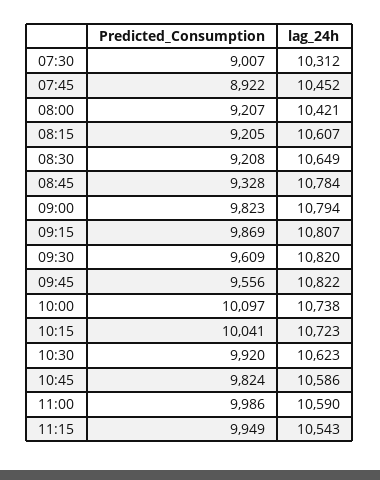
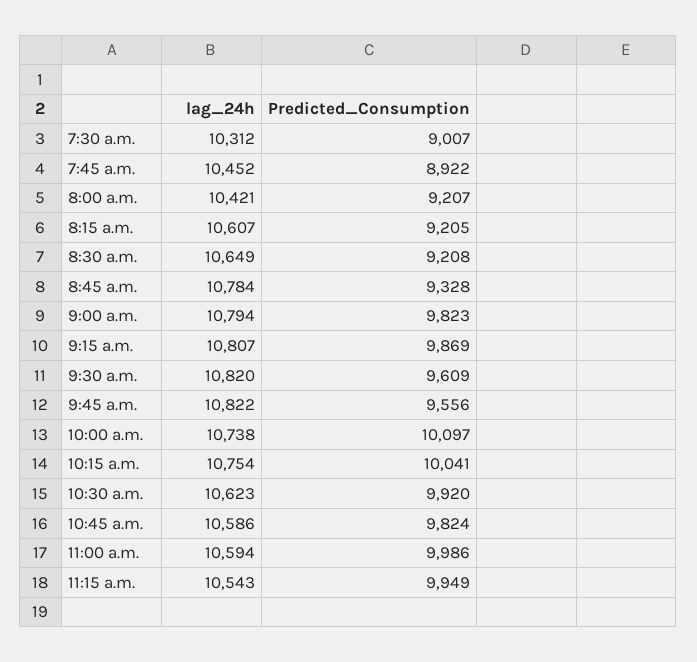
  {
    "Predicted_Consumption": {
      "07:30": 9007,
      "07:45": 8922,
      "08:00": 9207,
      "08:15": 9205,
      "08:30": 9208,
      "08:45": 9328,
      "09:00": 9823,
      "09:15": 9869,
      "09:30": 9609,
      "09:45": 9556,
      "10:00": 10097,
      "10:15": 10041,
      "10:30": 9920,
      "10:45": 9824,
      "11:00": 9986,
      "11:15": 9949
    },
    "lag_24h": {
      "07:30": 10312,
      "07:45": 10452,
      "08:00": 10421,
      "08:15": 10607,
      "08:30": 10649,
      "08:45": 10784,
      "09:00": 10794,
      "09:15": 10807,
      "09:30": 10820,
      "09:45": 10822,
      "10:00": 10738,
-     "10:15": 10723,
+     "10:15": 10754,
      "10:30": 10623,
      "10:45": 10586,
-     "11:00": 10590,
+     "11:00": 10594,
      "11:15": 10543
    }
  }

